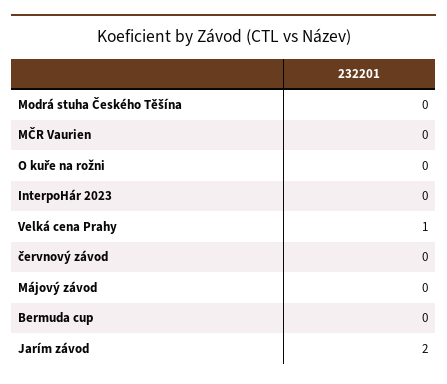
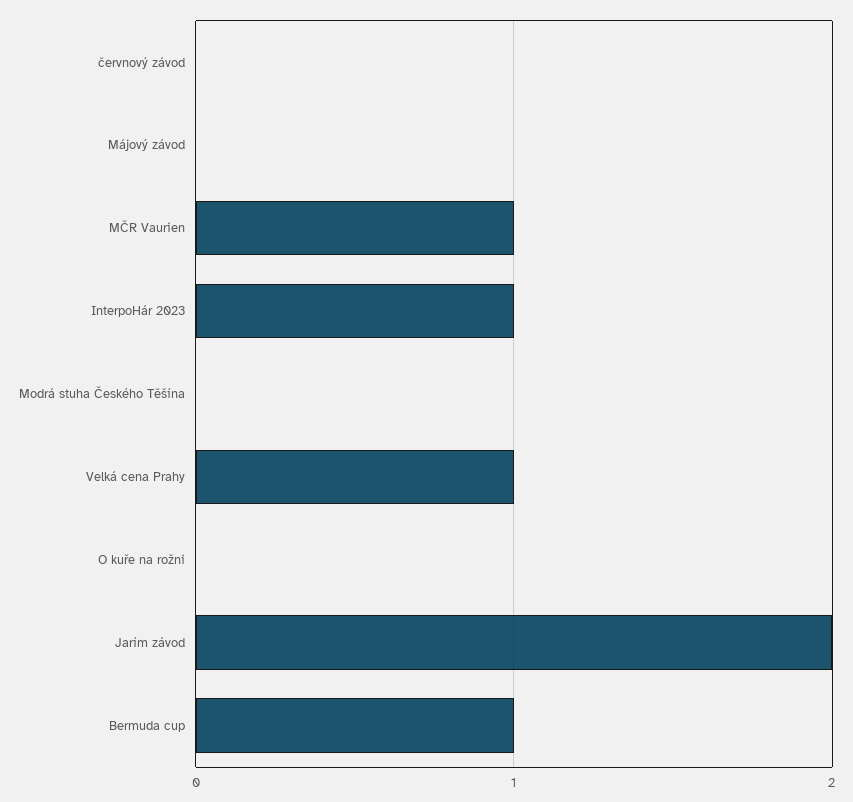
  {
    "Modrá stuha Českého Těšína": 0,
-   "MČR Vaurien": 0,
+   "MČR Vaurien": 1,
    "O kuře na rožni": 0,
-   "InterpoHár 2023": 0,
+   "InterpoHár 2023": 1,
    "Velká cena Prahy": 1,
    "červnový závod": 0,
    "Májový závod": 0,
-   "Bermuda cup": 0,
+   "Bermuda cup": 1,
    "Jarím závod": 2
  }

